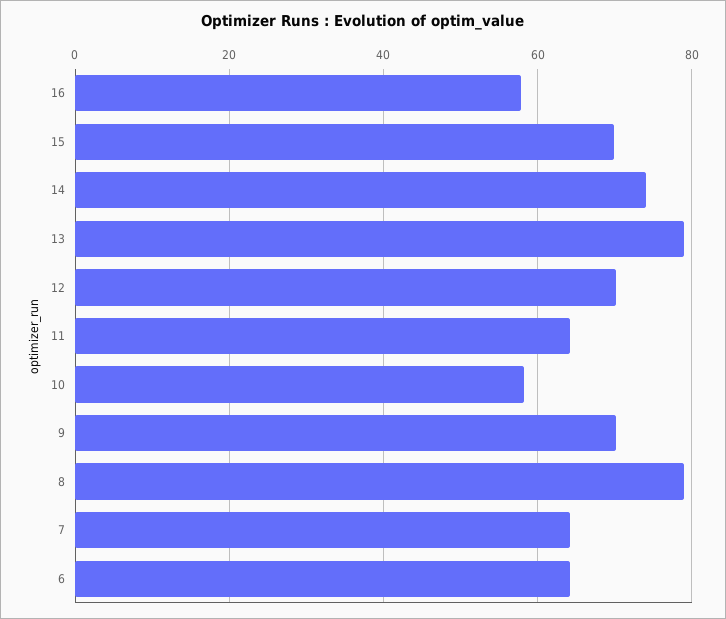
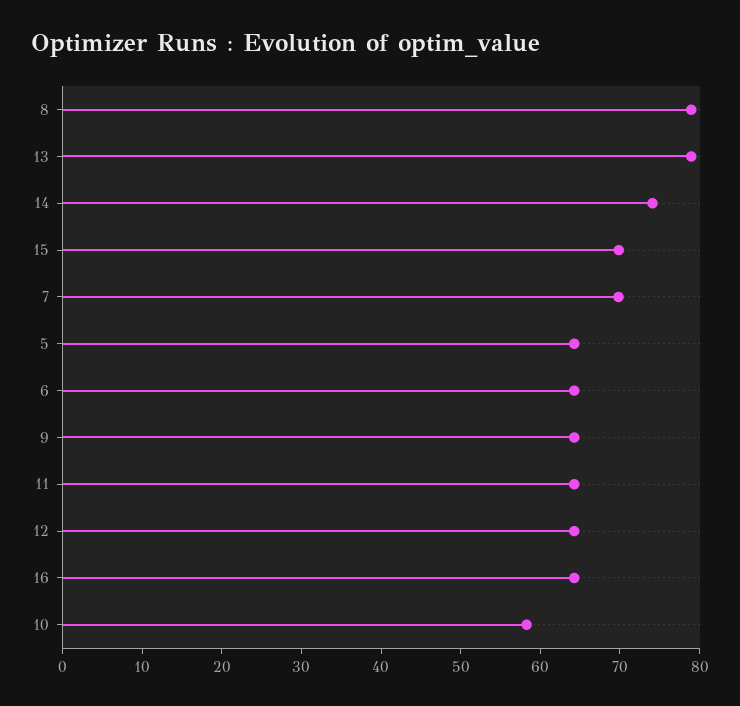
  {
-   "16": 58,
+   "16": 64,
    "15": 70,
    "14": 74,
    "13": 78,
-   "12": 70,
+   "12": 64,
    "11": 64,
    "10": 58,
-   "9": 70,
+   "9": 64,
    "8": 78,
-   "7": 64,
+   "7": 70,
-   "6": 64
+   "6": 64,
+   "5": 64
  }

